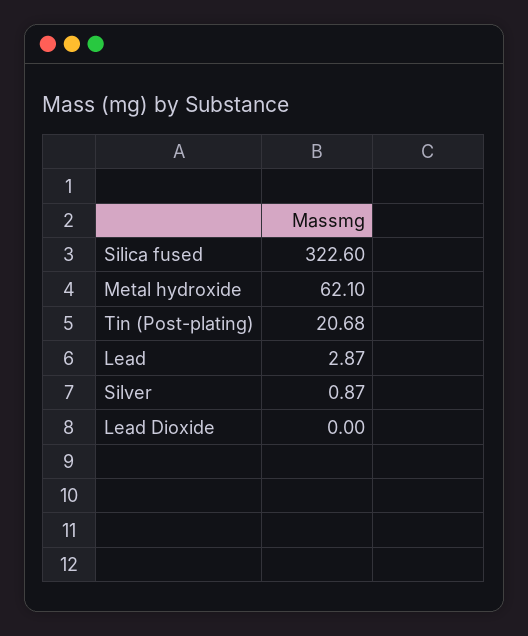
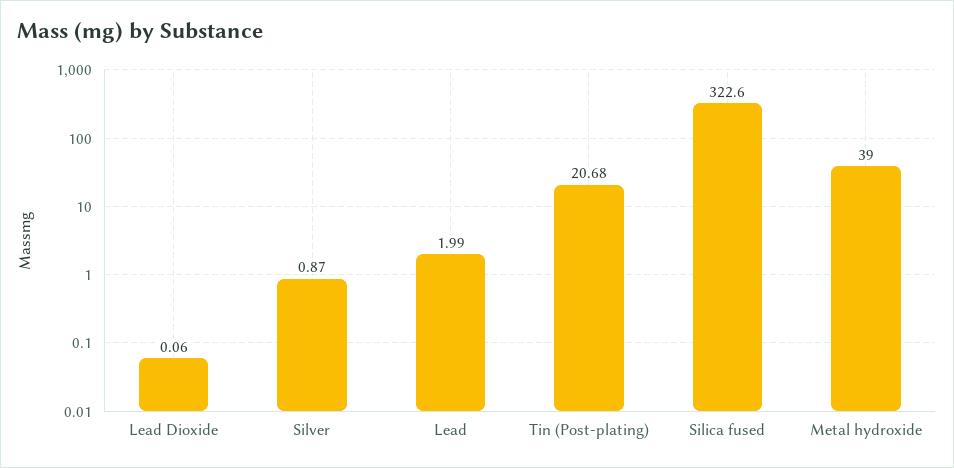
  {
    "Silica fused": 322.6,
-   "Metal hydroxide": 62.1,
+   "Metal hydroxide": 39,
    "Tin (Post-plating)": 20.68,
-   "Lead": 2.87,
+   "Lead": 1.99,
    "Silver": 0.87,
-   "Lead Dioxide": 0
+   "Lead Dioxide": 0.06
  }

